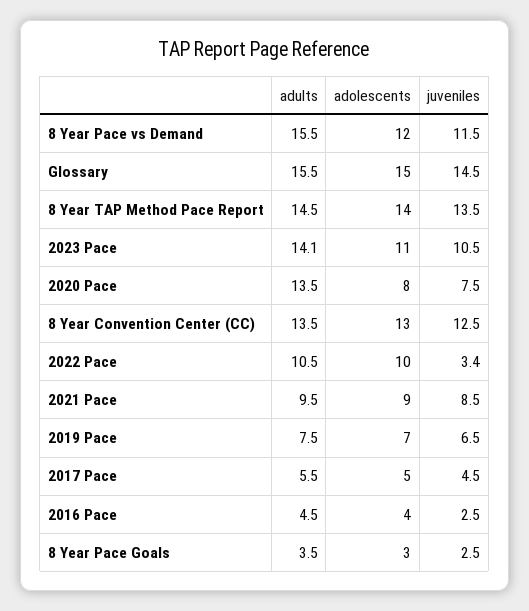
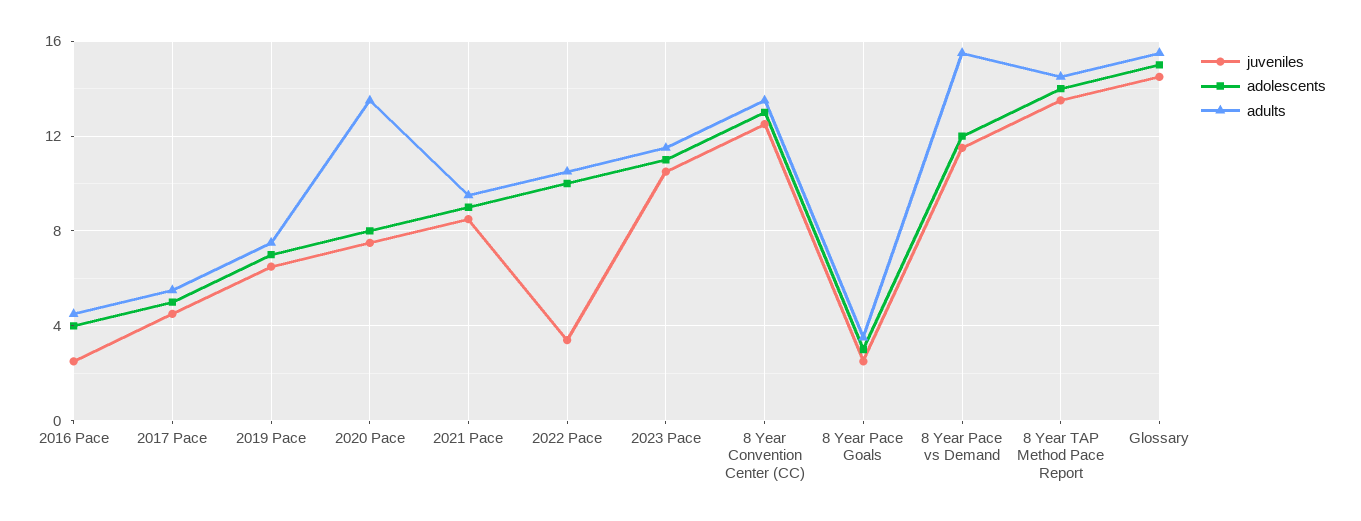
  {
    "adults": {
      "8 Year Pace vs Demand": 15.5,
      "Glossary": 15.5,
      "8 Year TAP Method Pace Report": 14.5,
-     "2023 Pace": 14.1,
+     "2023 Pace": 11.5,
      "2020 Pace": 13.5,
      "8 Year Convention Center (CC)": 13.5,
      "2022 Pace": 10.5,
      "2021 Pace": 9.5,
      "2019 Pace": 7.5,
      "2017 Pace": 5.5,
      "2016 Pace": 4.5,
      "8 Year Pace Goals": 3.5
    },
    "adolescents": {
      "8 Year Pace vs Demand": 12,
      "Glossary": 15,
      "8 Year TAP Method Pace Report": 14,
      "2023 Pace": 11,
      "2020 Pace": 8,
      "8 Year Convention Center (CC)": 13,
      "2022 Pace": 10,
      "2021 Pace": 9,
      "2019 Pace": 7,
      "2017 Pace": 5,
      "2016 Pace": 4,
      "8 Year Pace Goals": 3
    },
    "juveniles": {
      "8 Year Pace vs Demand": 11.5,
      "Glossary": 14.5,
      "8 Year TAP Method Pace Report": 13.5,
      "2023 Pace": 10.5,
      "2020 Pace": 7.5,
      "8 Year Convention Center (CC)": 12.5,
      "2022 Pace": 3.4,
      "2021 Pace": 8.5,
      "2019 Pace": 6.5,
      "2017 Pace": 4.5,
      "2016 Pace": 2.5,
      "8 Year Pace Goals": 2.5
    }
  }

